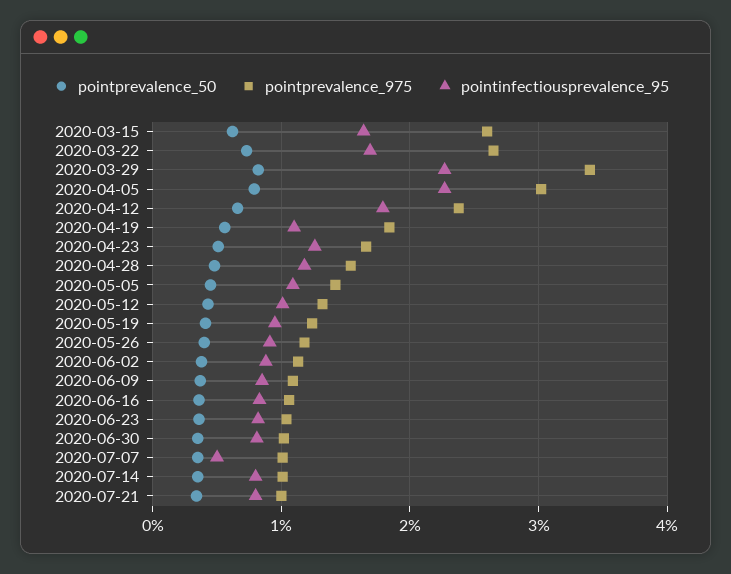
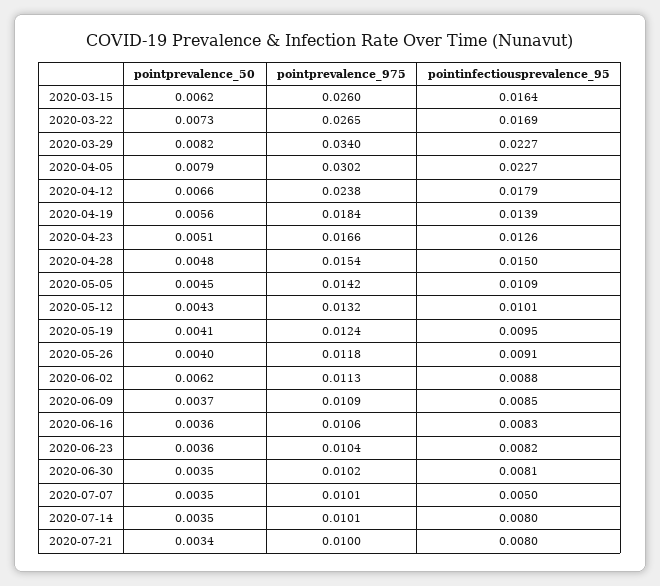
  {
    "pointprevalence_50": {
      "2020-03-15": 0.0062,
      "2020-03-22": 0.0073,
      "2020-03-29": 0.0082,
      "2020-04-05": 0.0079,
      "2020-04-12": 0.0066,
      "2020-04-19": 0.0056,
      "2020-04-23": 0.0051,
      "2020-04-28": 0.0048,
      "2020-05-05": 0.0045,
      "2020-05-12": 0.0043,
      "2020-05-19": 0.0041,
      "2020-05-26": 0.004,
-     "2020-06-02": 0.004,
+     "2020-06-02": 0.0062,
      "2020-06-09": 0.0037,
      "2020-06-16": 0.0036,
      "2020-06-23": 0.0036,
      "2020-06-30": 0.0035,
      "2020-07-07": 0.0035,
      "2020-07-14": 0.0035,
      "2020-07-21": 0.0034
    },
    "pointprevalence_975": {
      "2020-03-15": 0.026,
      "2020-03-22": 0.0265,
      "2020-03-29": 0.034,
      "2020-04-05": 0.0302,
      "2020-04-12": 0.0238,
      "2020-04-19": 0.0184,
      "2020-04-23": 0.0166,
      "2020-04-28": 0.0154,
      "2020-05-05": 0.0142,
      "2020-05-12": 0.0132,
      "2020-05-19": 0.0124,
      "2020-05-26": 0.0118,
      "2020-06-02": 0.0113,
      "2020-06-09": 0.0109,
      "2020-06-16": 0.0106,
      "2020-06-23": 0.0104,
      "2020-06-30": 0.0102,
      "2020-07-07": 0.0101,
      "2020-07-14": 0.0101,
      "2020-07-21": 0.01
    },
    "pointinfectiousprevalence_95": {
      "2020-03-15": 0.0164,
      "2020-03-22": 0.0169,
      "2020-03-29": 0.0227,
      "2020-04-05": 0.0227,
      "2020-04-12": 0.0179,
-     "2020-04-19": 0.011,
+     "2020-04-19": 0.0139,
      "2020-04-23": 0.0126,
-     "2020-04-28": 0.012,
+     "2020-04-28": 0.015,
      "2020-05-05": 0.0109,
      "2020-05-12": 0.0101,
      "2020-05-19": 0.0095,
      "2020-05-26": 0.0091,
      "2020-06-02": 0.0088,
      "2020-06-09": 0.0085,
      "2020-06-16": 0.0083,
      "2020-06-23": 0.0082,
      "2020-06-30": 0.0081,
      "2020-07-07": 0.005,
      "2020-07-14": 0.008,
      "2020-07-21": 0.008
    }
  }

